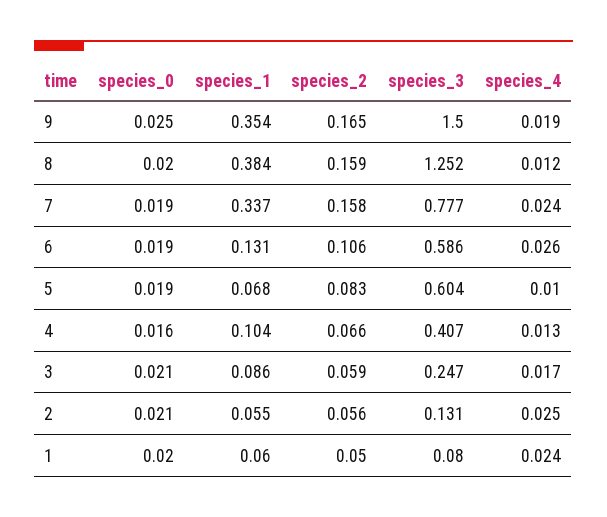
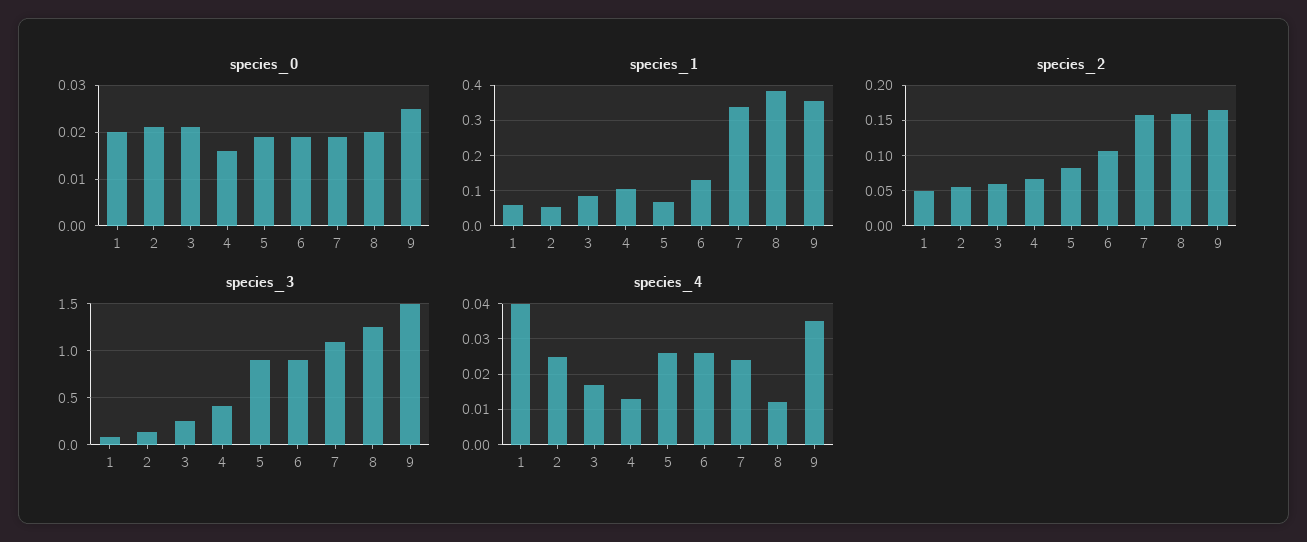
  {
    "species_0": {
      "9": 0.025,
      "8": 0.02,
      "7": 0.019,
      "6": 0.019,
      "5": 0.019,
      "4": 0.016,
      "3": 0.021,
      "2": 0.021,
      "1": 0.02
    },
    "species_1": {
      "9": 0.354,
      "8": 0.384,
      "7": 0.337,
      "6": 0.131,
      "5": 0.068,
      "4": 0.104,
      "3": 0.086,
      "2": 0.055,
      "1": 0.06
    },
    "species_2": {
      "9": 0.165,
      "8": 0.159,
      "7": 0.158,
      "6": 0.106,
      "5": 0.083,
      "4": 0.066,
      "3": 0.059,
      "2": 0.056,
      "1": 0.05
    },
    "species_3": {
      "9": 1.5,
      "8": 1.252,
-     "7": 0.777,
+     "7": 1.1,
-     "6": 0.586,
+     "6": 0.9,
-     "5": 0.604,
+     "5": 0.9,
      "4": 0.407,
      "3": 0.247,
      "2": 0.131,
      "1": 0.08
    },
    "species_4": {
-     "9": 0.019,
+     "9": 0.035,
      "8": 0.012,
      "7": 0.024,
      "6": 0.026,
-     "5": 0.01,
+     "5": 0.025,
      "4": 0.013,
      "3": 0.017,
      "2": 0.025,
-     "1": 0.024
+     "1": 0.04
    }
  }

